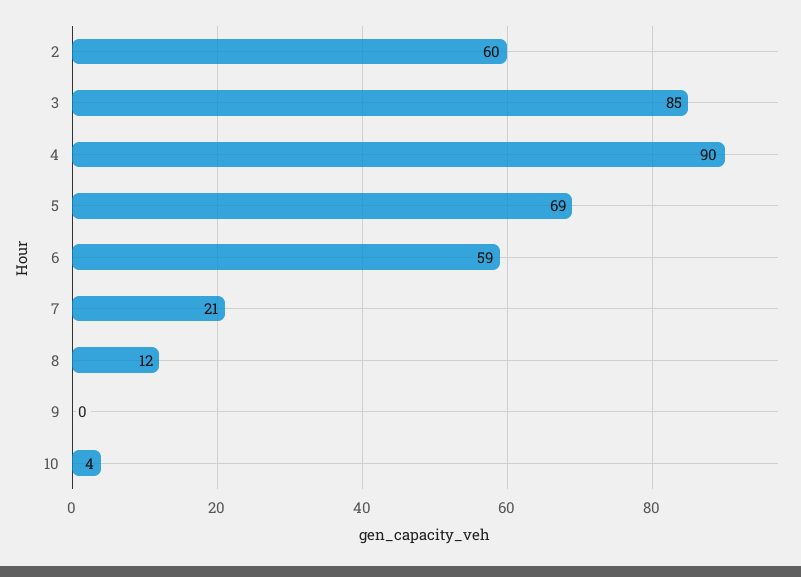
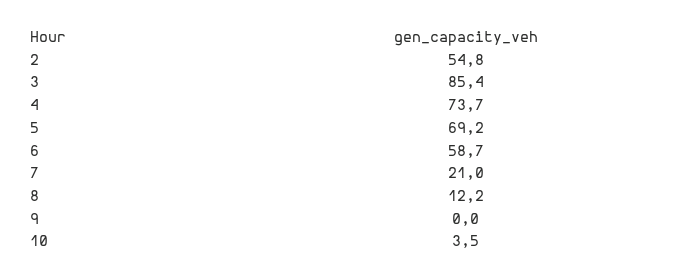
  {
-   "2": 60,
+   "2": 54.8,
    "3": 85.4,
-   "4": 90,
+   "4": 73.7,
    "5": 69.2,
    "6": 58.7,
    "7": 21,
    "8": 12.2,
    "9": 0,
    "10": 3.5
  }

